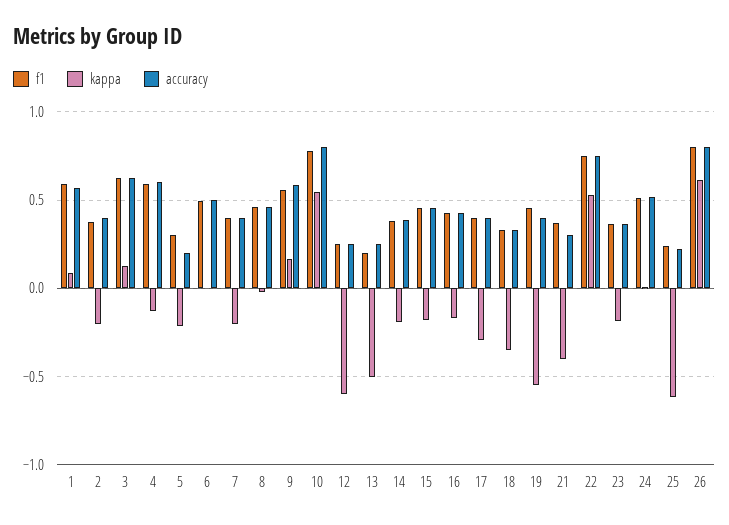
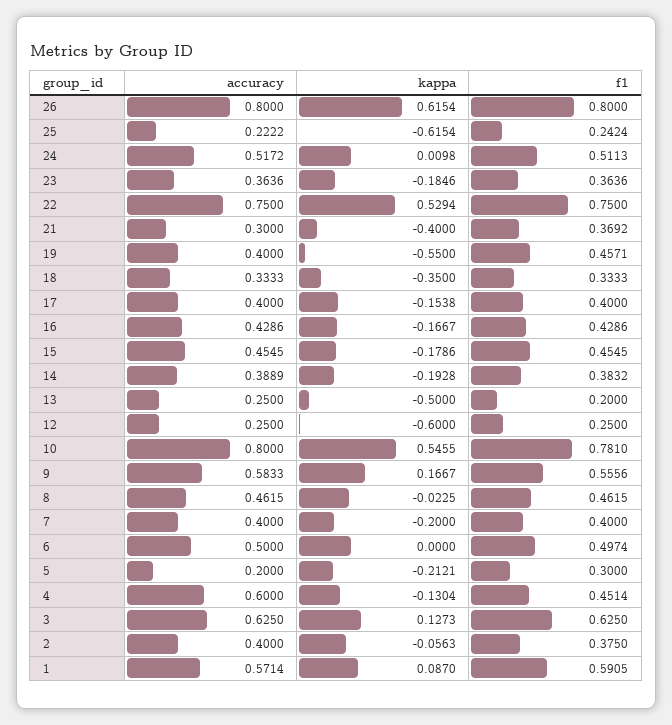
  {
    "f1": {
      "1": 0.5905,
      "2": 0.375,
      "3": 0.625,
-     "4": 0.6,
+     "4": 0.4514,
      "5": 0.3,
      "6": 0.4974,
      "7": 0.4,
      "8": 0.4615,
      "9": 0.5556,
      "10": 0.781,
      "12": 0.25,
      "13": 0.2,
      "14": 0.3832,
      "15": 0.4545,
      "16": 0.4286,
      "17": 0.4,
      "18": 0.3333,
      "19": 0.4571,
      "21": 0.3692,
      "22": 0.75,
      "23": 0.3636,
      "24": 0.5113,
      "25": 0.2424,
      "26": 0.8
    },
    "kappa": {
      "1": 0.087,
-     "2": -0.2,
+     "2": -0.0563,
      "3": 0.1273,
      "4": -0.1304,
      "5": -0.2121,
      "6": 0,
      "7": -0.2,
      "8": -0.0225,
      "9": 0.1667,
      "10": 0.5455,
      "12": -0.6,
      "13": -0.5,
      "14": -0.1928,
      "15": -0.1786,
      "16": -0.1667,
-     "17": -0.3,
+     "17": -0.1538,
      "18": -0.35,
      "19": -0.55,
      "21": -0.4,
      "22": 0.5294,
      "23": -0.1846,
      "24": 0.0098,
      "25": -0.6154,
      "26": 0.6154
    },
    "accuracy": {
      "1": 0.5714,
      "2": 0.4,
      "3": 0.625,
      "4": 0.6,
      "5": 0.2,
      "6": 0.5,
      "7": 0.4,
      "8": 0.4615,
      "9": 0.5833,
      "10": 0.8,
      "12": 0.25,
      "13": 0.25,
      "14": 0.3889,
      "15": 0.4545,
      "16": 0.4286,
      "17": 0.4,
      "18": 0.3333,
      "19": 0.4,
      "21": 0.3,
      "22": 0.75,
      "23": 0.3636,
      "24": 0.5172,
      "25": 0.2222,
      "26": 0.8
    }
  }

